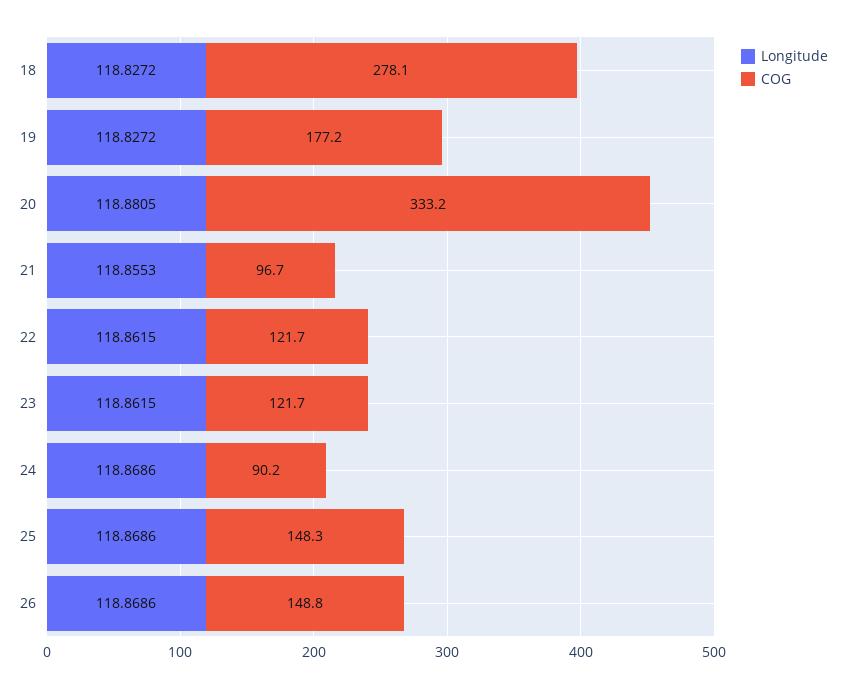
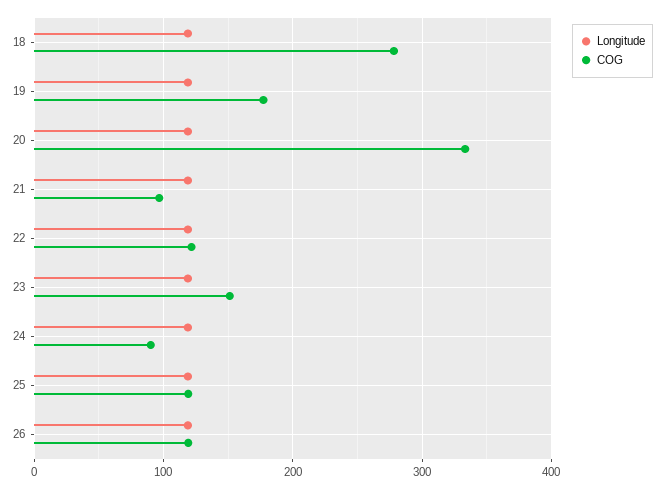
  {
    "Longitude": {
      "18": 118.8272,
      "19": 118.8272,
      "20": 118.8805,
      "21": 118.8553,
      "22": 118.8615,
      "23": 118.8615,
      "24": 118.8686,
      "25": 118.8686,
      "26": 118.8686
    },
    "COG": {
      "18": 278.1,
      "19": 177.2,
      "20": 333.2,
      "21": 96.7,
      "22": 121.7,
-     "23": 121.7,
+     "23": 150,
      "24": 90.2,
-     "25": 148.3,
+     "25": 120,
-     "26": 148.8
+     "26": 120
    }
  }

